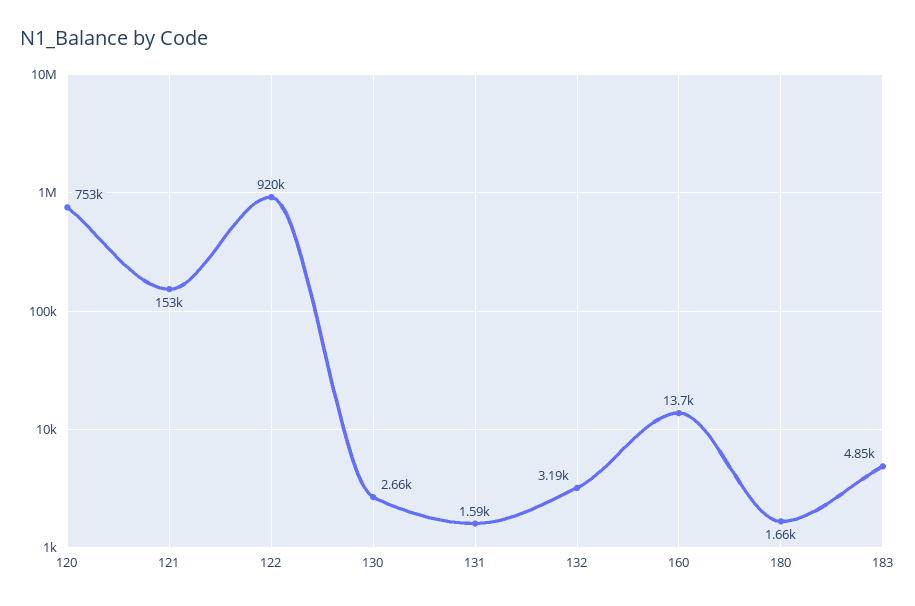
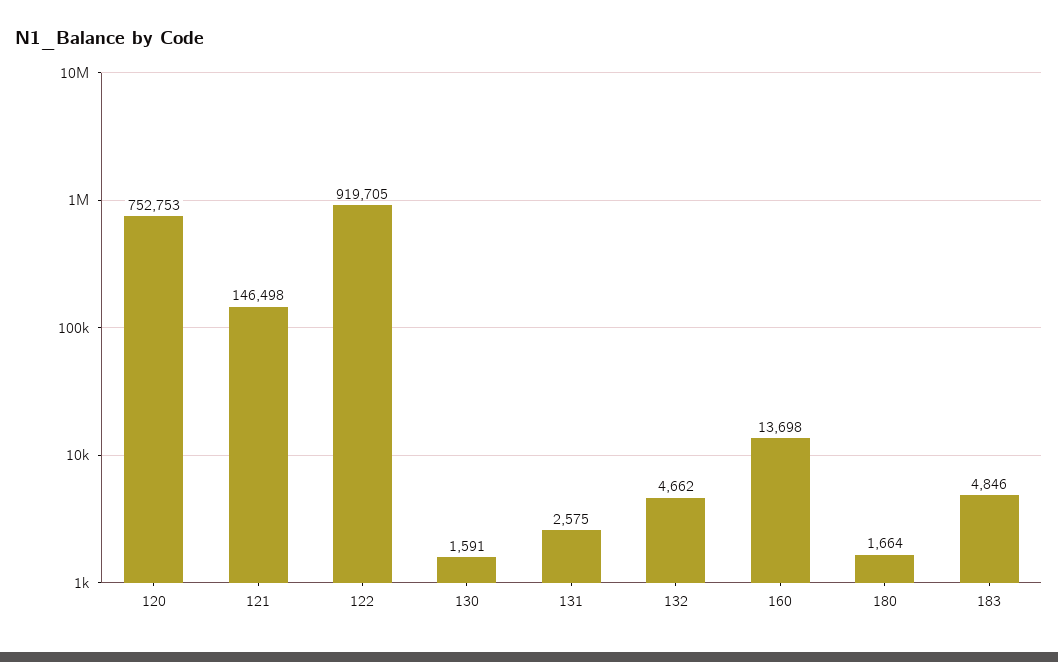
  {
    "120": 752753,
-   "121": 153000,
+   "121": 146498,
    "122": 919705,
-   "130": 2660,
+   "130": 1591,
-   "131": 1590,
+   "131": 2575,
-   "132": 3190,
+   "132": 4662,
    "160": 13698,
    "180": 1664,
    "183": 4846
  }

